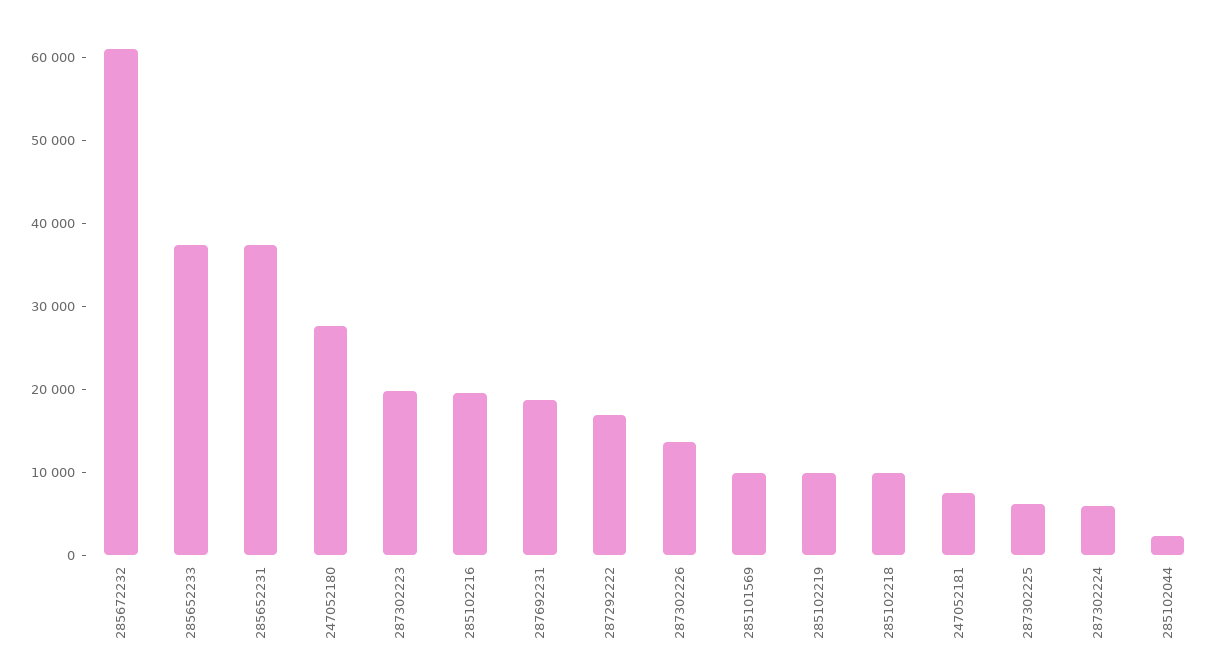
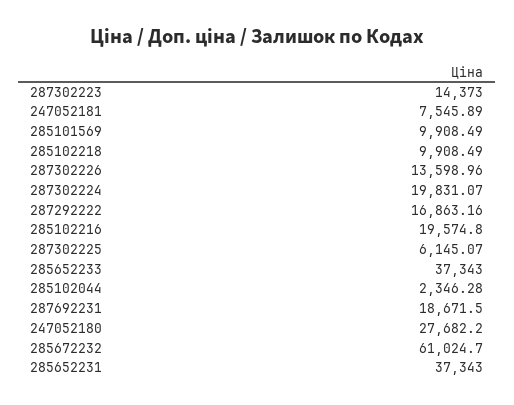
  {
    "285672232": 61024.7,
    "285652233": 37343,
    "285652231": 37343,
    "247052180": 27682.2,
-   "287302223": 20000,
+   "287302223": 14373,
    "285102216": 19574.8,
    "287692231": 18671.5,
    "287292222": 16863.16,
    "287302226": 13598.96,
    "285101569": 9908.49,
-   "285102219": 10000,
    "285102218": 9908.49,
    "247052181": 7545.89,
    "287302225": 6145.07,
-   "287302224": 6000,
+   "287302224": 19831.07,
    "285102044": 2346.28
  }

